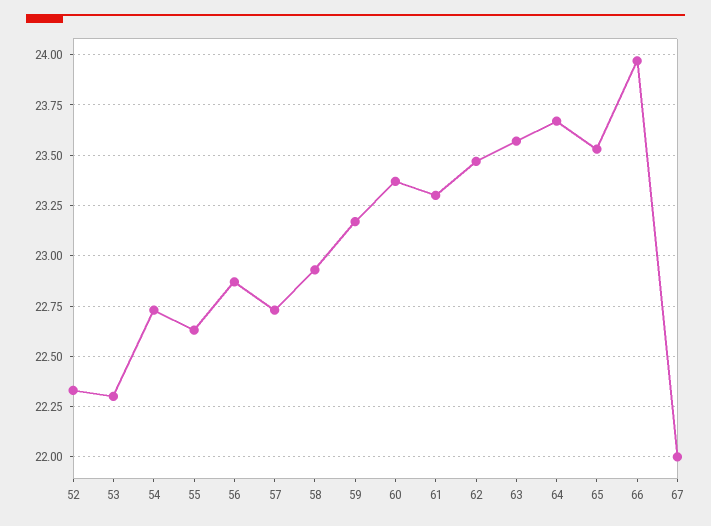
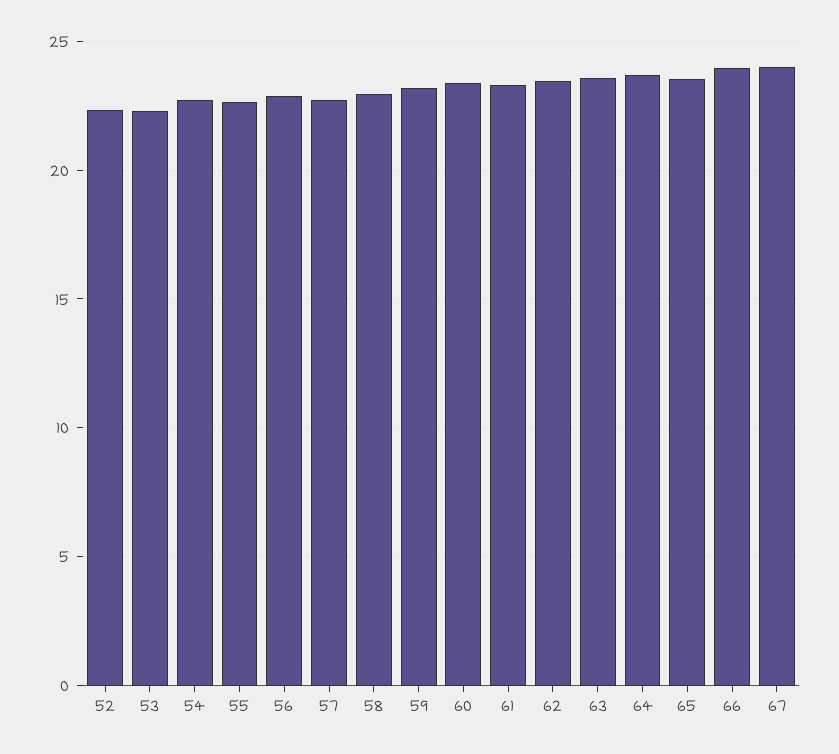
  {
    "52": 22.35,
    "53": 22.3,
    "54": 22.75,
    "55": 22.65,
    "56": 22.85,
    "57": 22.75,
    "58": 22.95,
    "59": 23.15,
    "60": 23.35,
    "61": 23.3,
    "62": 23.45,
    "63": 23.55,
    "64": 23.65,
    "65": 23.55,
    "66": 23.95,
-   "67": 22
+   "67": 24
  }

